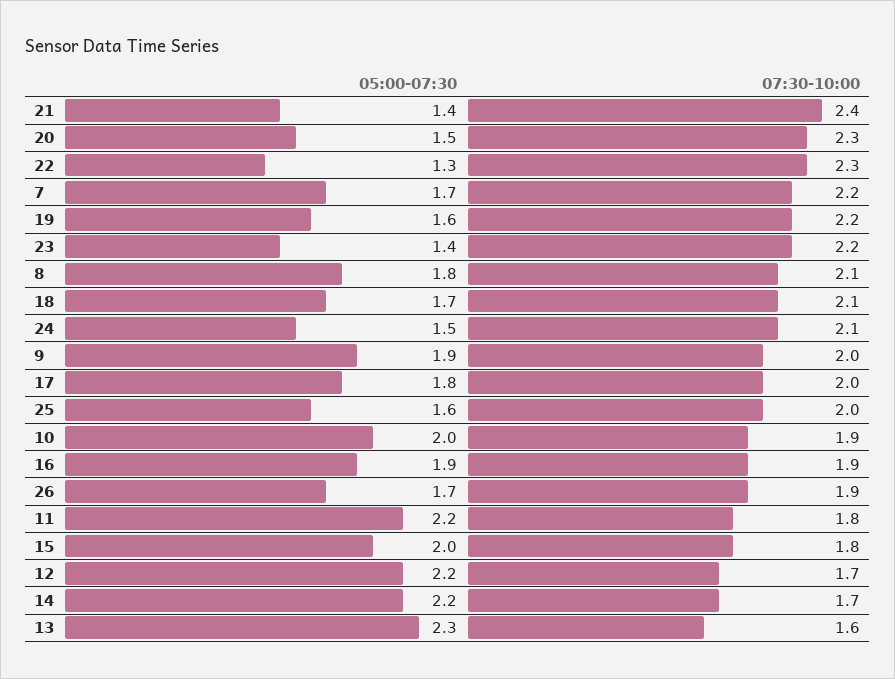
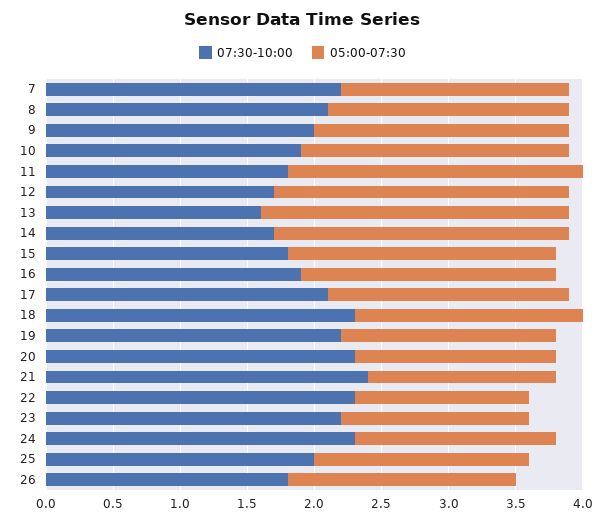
  {
    "05:00-07:30": {
      "21": 1.4,
      "20": 1.5,
      "22": 1.3,
      "7": 1.7,
      "19": 1.6,
      "23": 1.4,
      "8": 1.8,
      "18": 1.7,
      "24": 1.5,
      "9": 1.9,
      "17": 1.8,
      "25": 1.6,
      "10": 2,
      "16": 1.9,
      "26": 1.7,
      "11": 2.2,
      "15": 2,
      "12": 2.2,
      "14": 2.2,
      "13": 2.3
    },
    "07:30-10:00": {
      "21": 2.4,
      "20": 2.3,
      "22": 2.3,
      "7": 2.2,
      "19": 2.2,
      "23": 2.2,
      "8": 2.1,
-     "18": 2.1,
+     "18": 2.3,
-     "24": 2.1,
+     "24": 2.3,
      "9": 2,
-     "17": 2,
+     "17": 2.1,
      "25": 2,
      "10": 1.9,
      "16": 1.9,
-     "26": 1.9,
+     "26": 1.8,
      "11": 1.8,
      "15": 1.8,
      "12": 1.7,
      "14": 1.7,
      "13": 1.6
    }
  }

